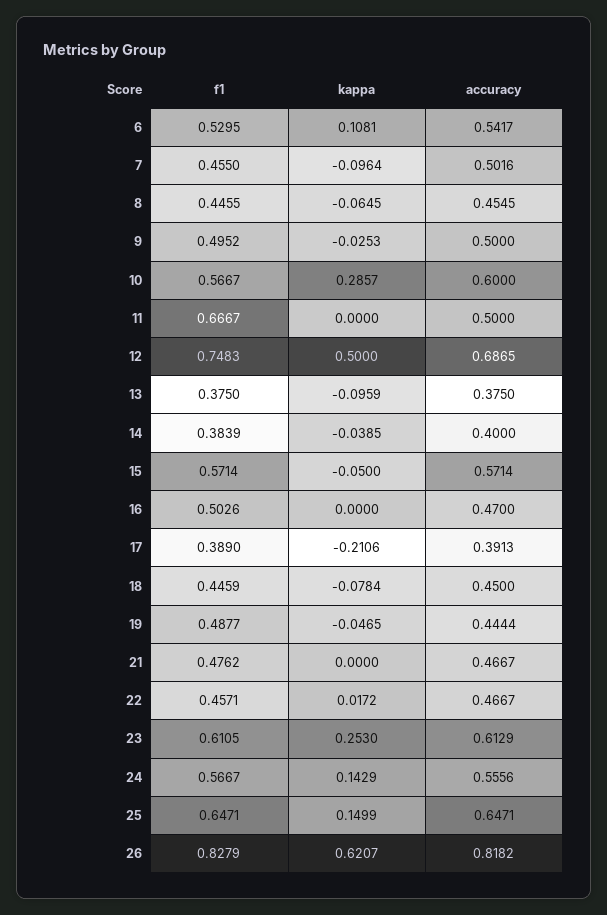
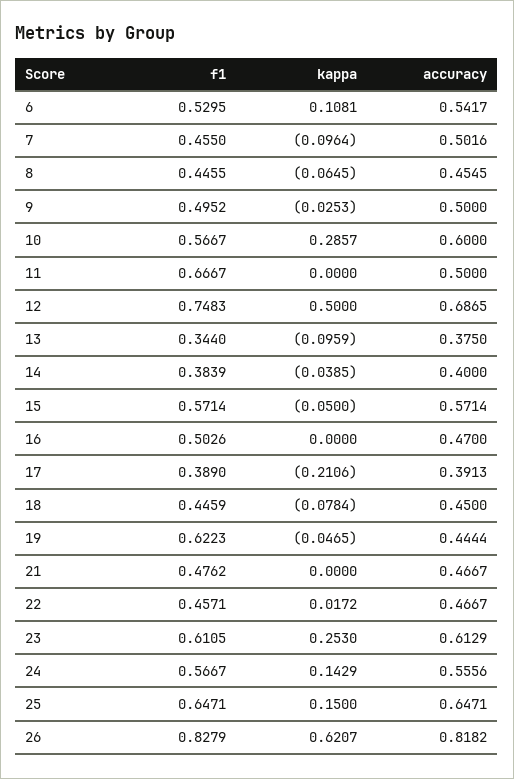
  {
    "f1": {
      "6": 0.5295,
      "7": 0.455,
      "8": 0.4455,
      "9": 0.4952,
      "10": 0.5667,
      "11": 0.6667,
      "12": 0.7483,
-     "13": 0.375,
+     "13": 0.344,
      "14": 0.3839,
      "15": 0.5714,
      "16": 0.5026,
      "17": 0.389,
      "18": 0.4459,
-     "19": 0.4877,
+     "19": 0.6223,
      "21": 0.4762,
      "22": 0.4571,
      "23": 0.6105,
      "24": 0.5667,
      "25": 0.6471,
      "26": 0.8279
    },
    "kappa": {
      "6": 0.1081,
      "7": -0.0964,
      "8": -0.0645,
      "9": -0.0253,
      "10": 0.2857,
      "11": 0,
      "12": 0.5,
      "13": -0.0959,
      "14": -0.0385,
      "15": -0.05,
      "16": 0,
      "17": -0.2106,
      "18": -0.0784,
      "19": -0.0465,
      "21": 0,
      "22": 0.0172,
      "23": 0.253,
      "24": 0.1429,
-     "25": 0.1499,
+     "25": 0.15,
      "26": 0.6207
    },
    "accuracy": {
      "6": 0.5417,
      "7": 0.5016,
      "8": 0.4545,
      "9": 0.5,
      "10": 0.6,
      "11": 0.5,
      "12": 0.6865,
      "13": 0.375,
      "14": 0.4,
      "15": 0.5714,
      "16": 0.47,
      "17": 0.3913,
      "18": 0.45,
      "19": 0.4444,
      "21": 0.4667,
      "22": 0.4667,
      "23": 0.6129,
      "24": 0.5556,
      "25": 0.6471,
      "26": 0.8182
    }
  }

